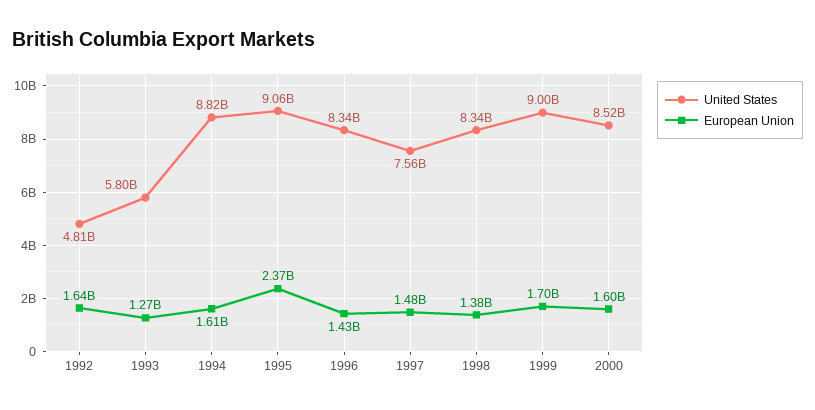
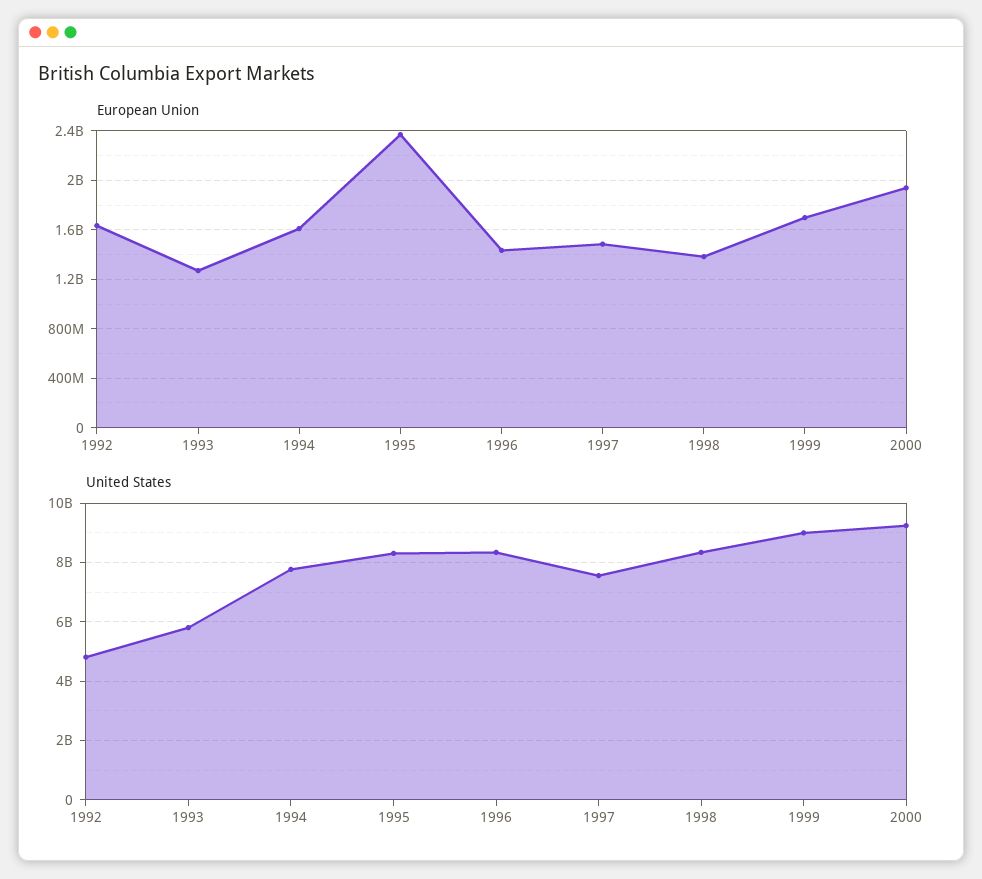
  {
    "United States": {
      "1992": 4810000000,
      "1993": 5800000000,
-     "1994": 8820000000,
+     "1994": 7750000000,
-     "1995": 9060000000,
+     "1995": 8250000000,
      "1996": 8340000000,
      "1997": 7560000000,
      "1998": 8340000000,
      "1999": 9000000000,
-     "2000": 8520000000
+     "2000": 9250000000
    },
    "European Union": {
      "1992": 1640000000,
      "1993": 1270000000,
      "1994": 1610000000,
      "1995": 2370000000,
      "1996": 1430000000,
      "1997": 1480000000,
      "1998": 1380000000,
      "1999": 1700000000,
-     "2000": 1600000000
+     "2000": 1950000000
    }
  }

